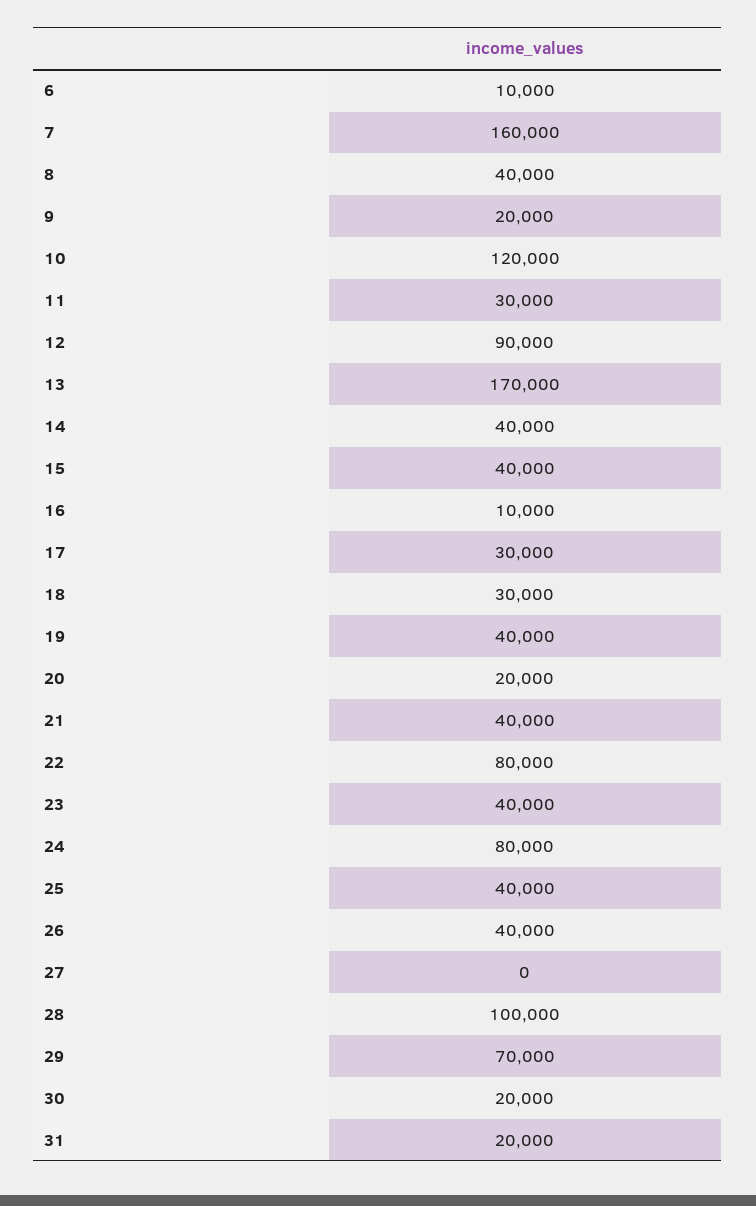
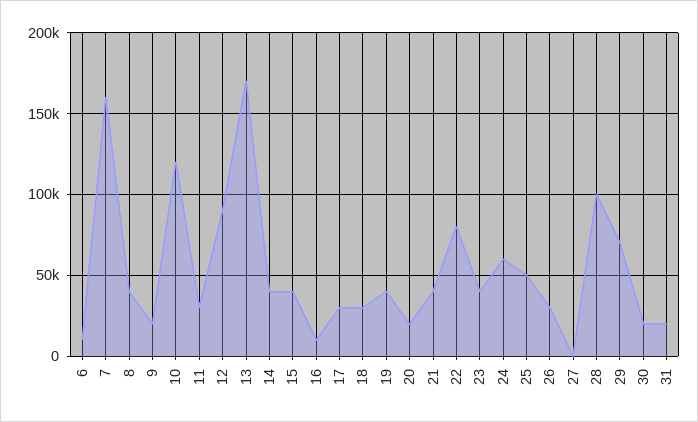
  {
    "6": 10000,
    "7": 160000,
    "8": 40000,
    "9": 20000,
    "10": 120000,
    "11": 30000,
    "12": 90000,
    "13": 170000,
    "14": 40000,
    "15": 40000,
    "16": 10000,
    "17": 30000,
    "18": 30000,
    "19": 40000,
    "20": 20000,
    "21": 40000,
    "22": 80000,
    "23": 40000,
-   "24": 80000,
+   "24": 60000,
-   "25": 40000,
+   "25": 50000,
-   "26": 40000,
+   "26": 30000,
    "27": 0,
    "28": 100000,
    "29": 70000,
    "30": 20000,
    "31": 20000
  }

